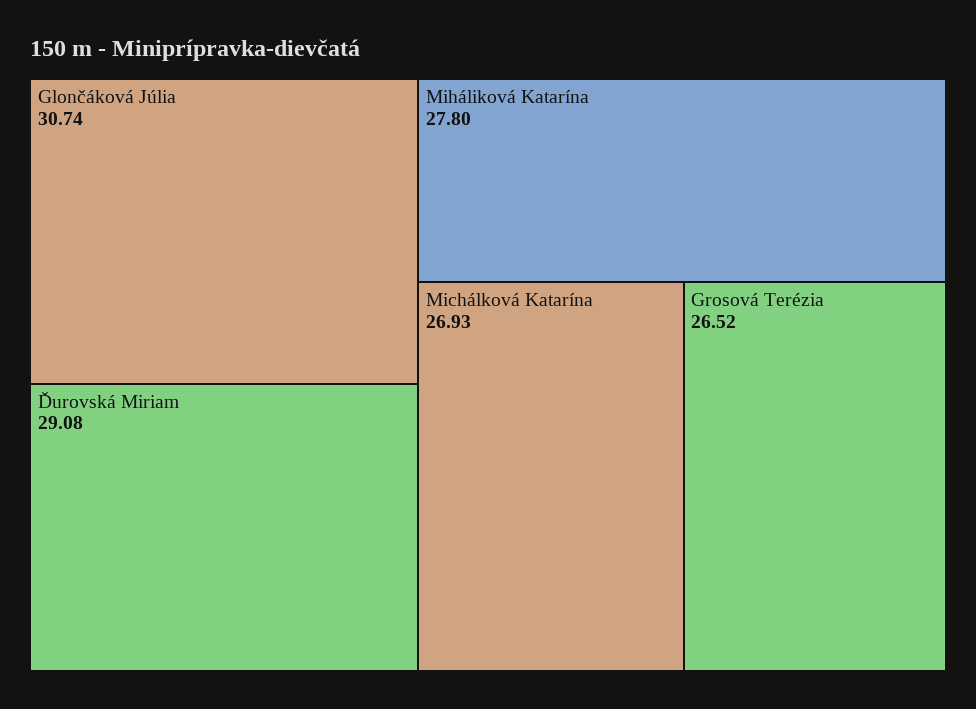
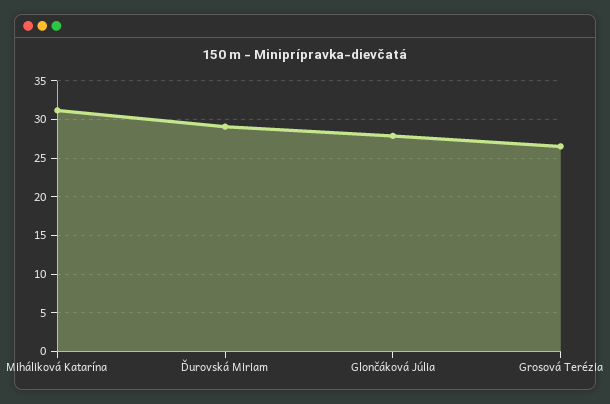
  {
-   "Glončáková Júlia": 30.74,
+   "Glončáková Júlia": 28,
    "Ďurovská Miriam": 29.08,
-   "Miháliková Katarína": 27.8,
+   "Miháliková Katarína": 31,
-   "Michálková Katarína": 26.93,
    "Grosová Terézia": 26.52
  }

